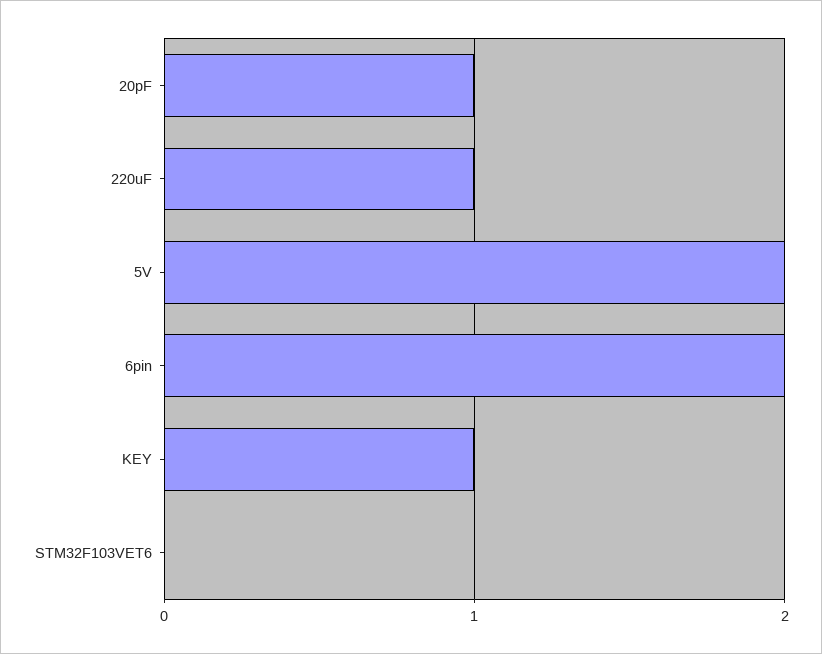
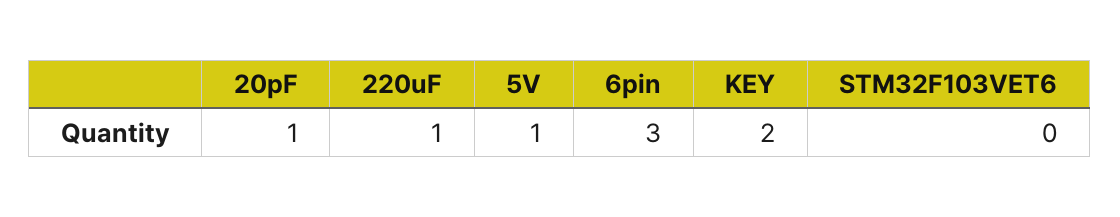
  {
    "20pF": 1,
    "220uF": 1,
-   "5V": 2,
+   "5V": 1,
-   "6pin": 2,
+   "6pin": 3,
-   "KEY": 1,
+   "KEY": 2,
    "STM32F103VET6": 0
  }

